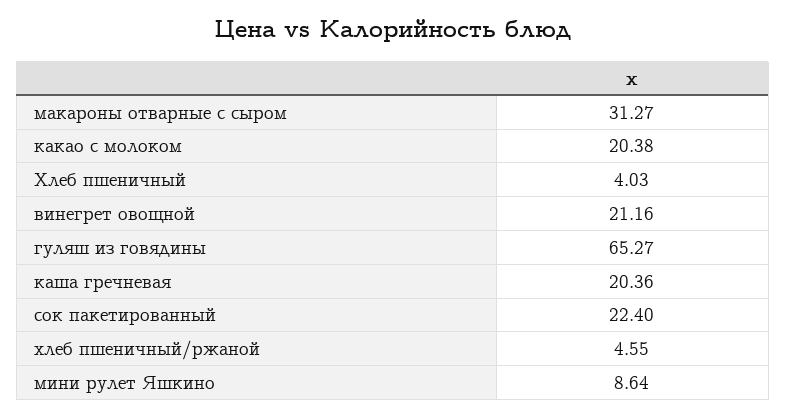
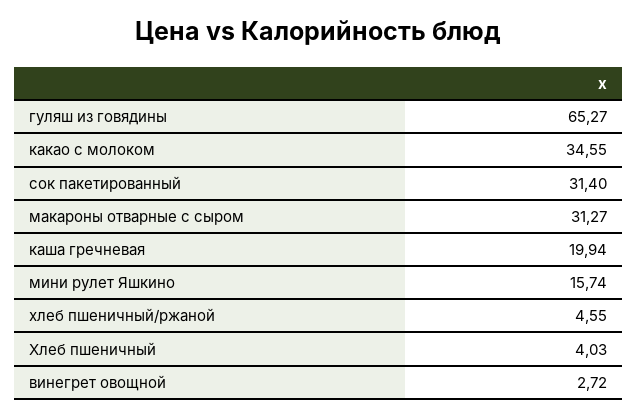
  {
    "макароны отварные с сыром": 31.27,
-   "какао с молоком": 20.38,
+   "какао с молоком": 34.55,
    "Хлеб пшеничный": 4.03,
-   "винегрет овощной": 21.16,
+   "винегрет овощной": 2.72,
    "гуляш из говядины": 65.27,
-   "каша гречневая": 20.36,
+   "каша гречневая": 19.94,
-   "сок пакетированный": 22.4,
+   "сок пакетированный": 31.4,
    "хлеб пшеничный/ржаной": 4.55,
-   "мини рулет Яшкино": 8.64
+   "мини рулет Яшкино": 15.74
  }

